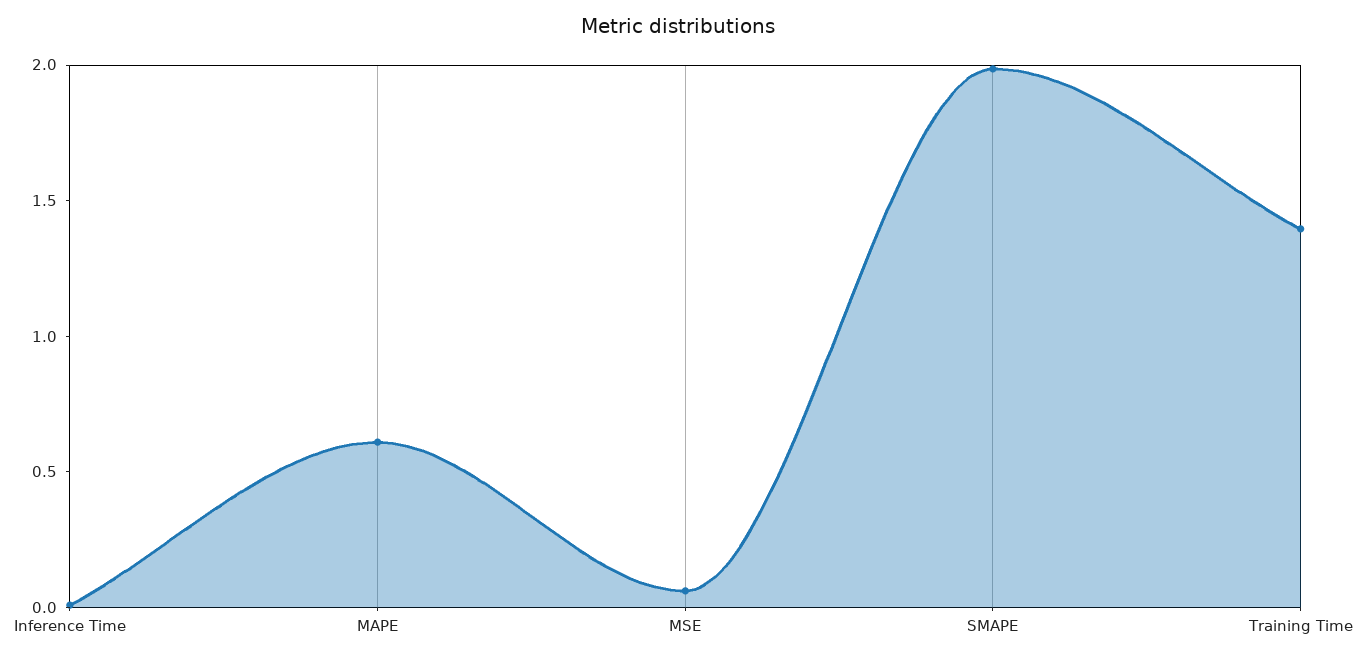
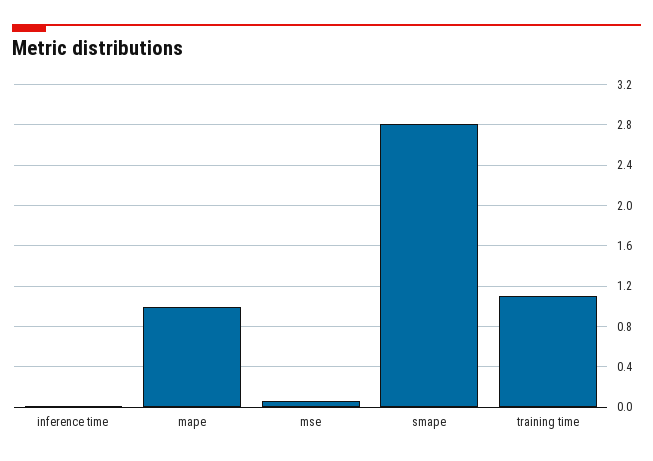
  {
    "Inference Time": 0,
-   "MAPE": 0.6,
+   "MAPE": 1,
    "MSE": 0.1,
-   "SMAPE": 2,
+   "SMAPE": 2.8,
-   "Training Time": 1.4
+   "Training Time": 1.1
  }

